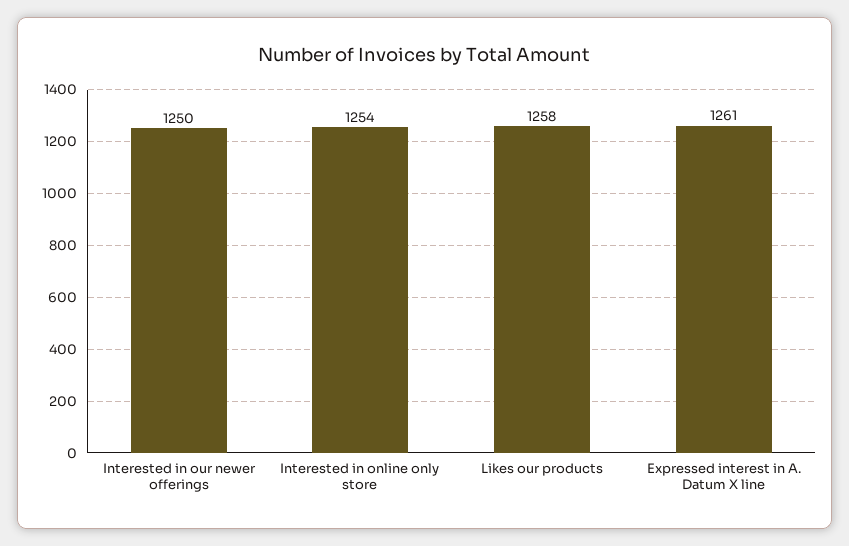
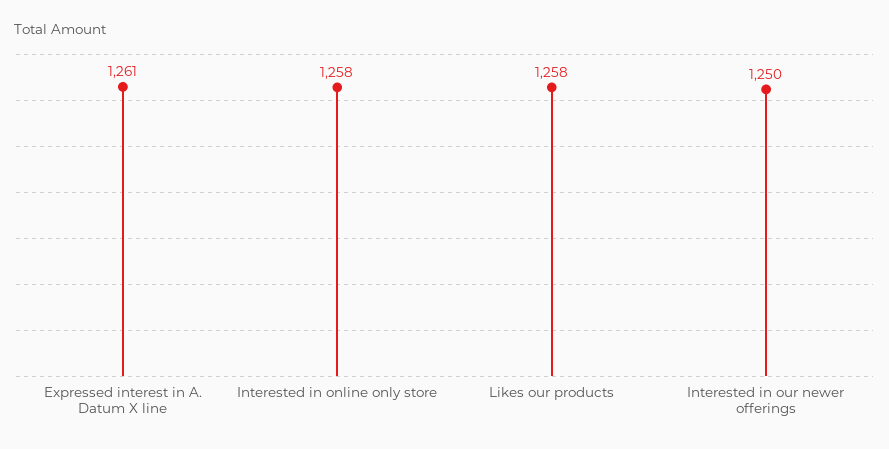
  {
    "Interested in our newer offerings": 1250,
-   "Interested in online only store": 1254,
+   "Interested in online only store": 1258,
    "Likes our products": 1258,
    "Expressed interest in A. Datum X line": 1261
  }

